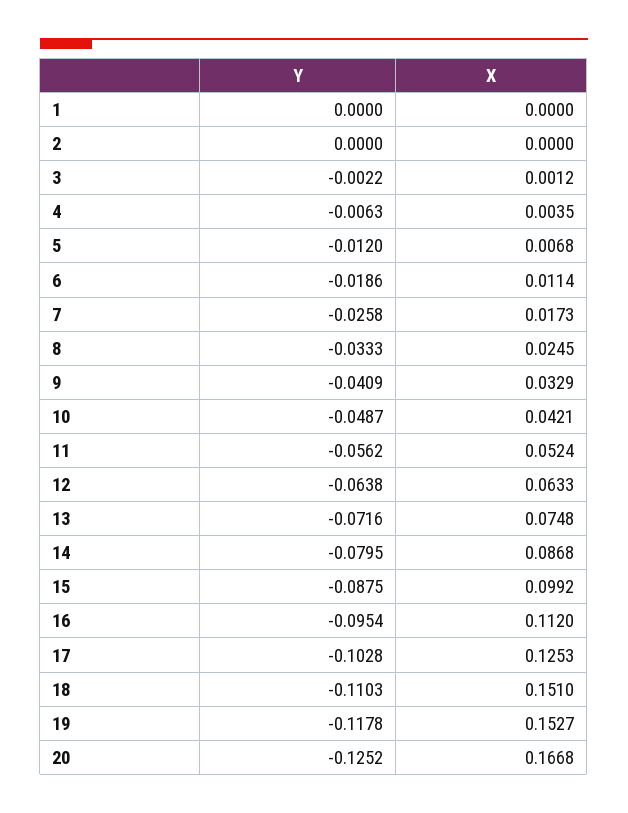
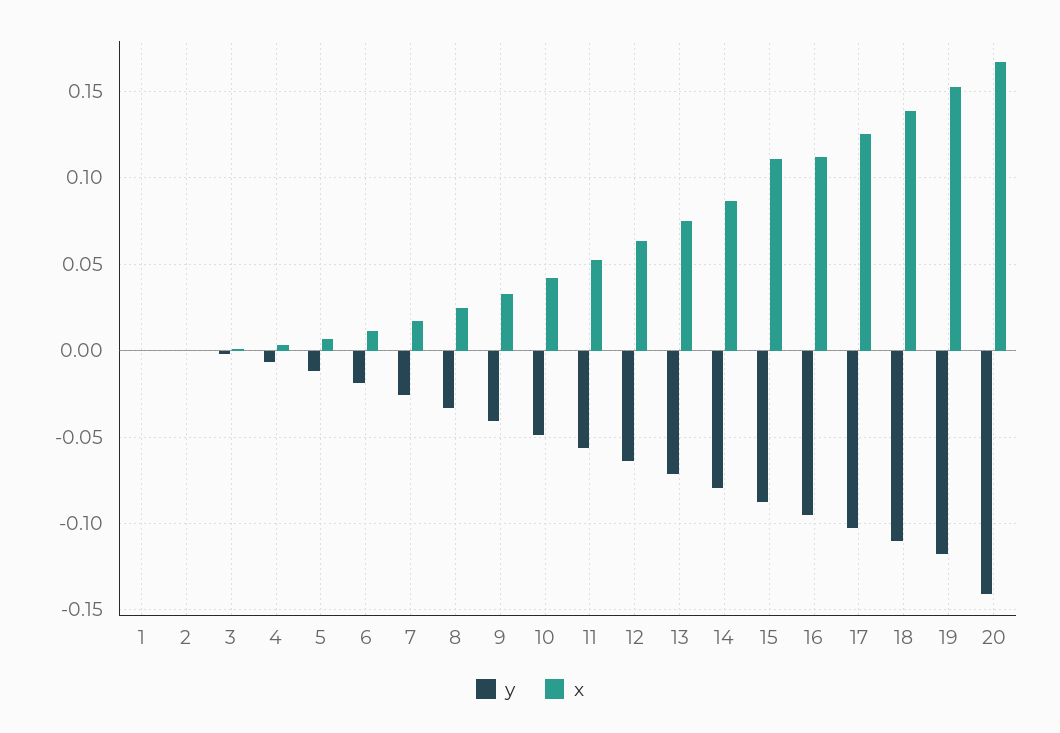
  {
    "Y": {
      "1": 0,
      "2": 0,
      "3": -0.0022,
      "4": -0.0063,
      "5": -0.012,
      "6": -0.0186,
      "7": -0.0258,
      "8": -0.0333,
      "9": -0.0409,
      "10": -0.0487,
      "11": -0.0562,
      "12": -0.0638,
      "13": -0.0716,
      "14": -0.0795,
      "15": -0.0875,
      "16": -0.0954,
      "17": -0.1028,
      "18": -0.1103,
      "19": -0.1178,
-     "20": -0.1252
+     "20": -0.14
    },
    "X": {
      "1": 0,
      "2": 0,
      "3": 0.0012,
      "4": 0.0035,
      "5": 0.0068,
      "6": 0.0114,
      "7": 0.0173,
      "8": 0.0245,
      "9": 0.0329,
      "10": 0.0421,
      "11": 0.0524,
      "12": 0.0633,
      "13": 0.0748,
      "14": 0.0868,
-     "15": 0.0992,
+     "15": 0.11,
      "16": 0.112,
      "17": 0.1253,
-     "18": 0.151,
+     "18": 0.14,
      "19": 0.1527,
      "20": 0.1668
    }
  }

